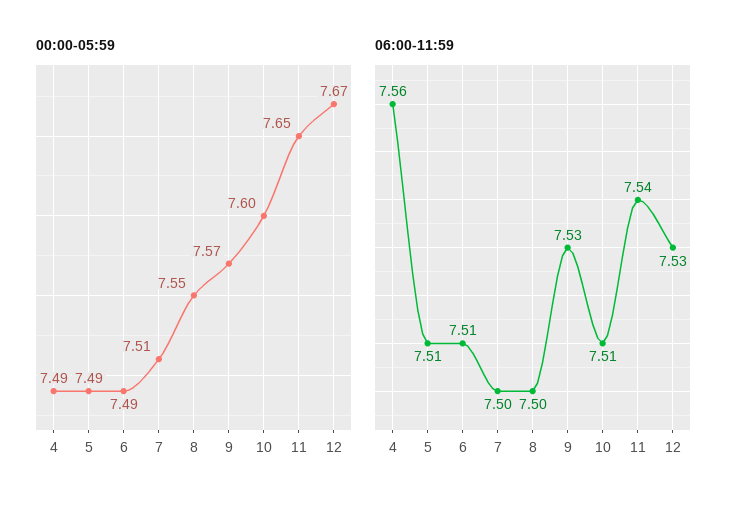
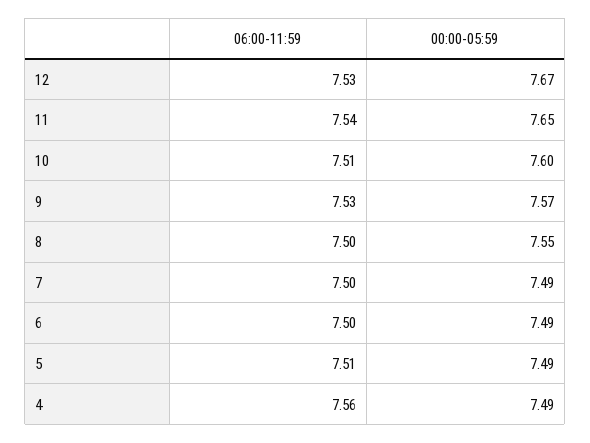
  {
    "00:00-05:59": {
      "4": 7.49,
      "5": 7.49,
      "6": 7.49,
-     "7": 7.51,
+     "7": 7.49,
      "8": 7.55,
      "9": 7.57,
      "10": 7.6,
      "11": 7.65,
      "12": 7.67
    },
    "06:00-11:59": {
      "4": 7.56,
      "5": 7.51,
-     "6": 7.51,
+     "6": 7.5,
      "7": 7.5,
      "8": 7.5,
      "9": 7.53,
      "10": 7.51,
      "11": 7.54,
      "12": 7.53
    }
  }

